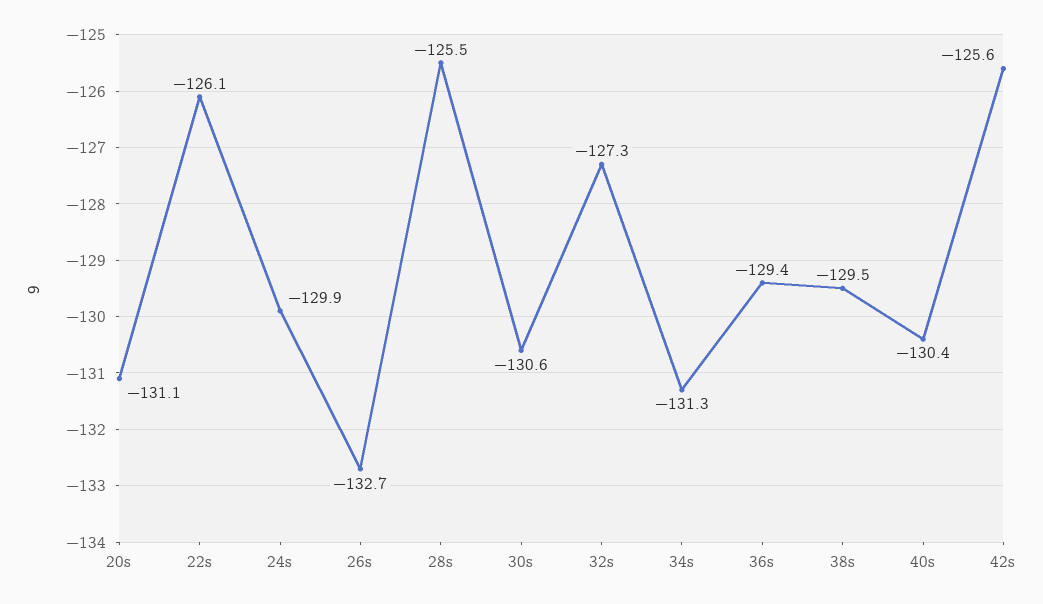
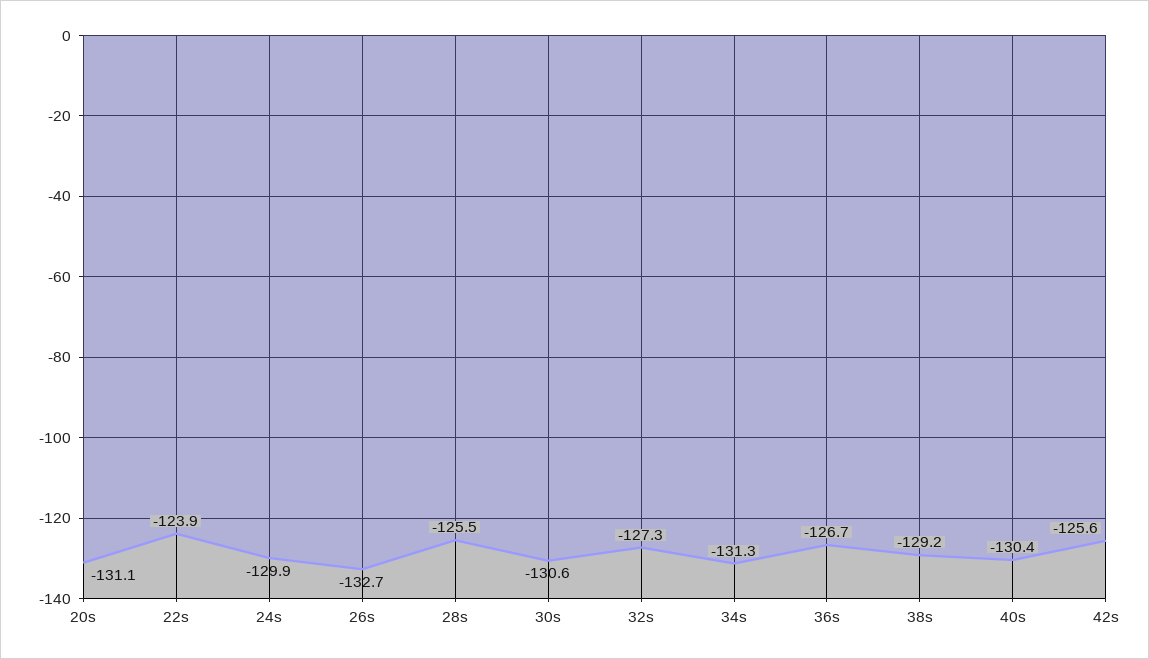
  {
    "20s": -131.1,
-   "22s": -126.1,
+   "22s": -123.9,
    "24s": -129.9,
    "26s": -132.7,
    "28s": -125.5,
    "30s": -130.6,
    "32s": -127.3,
    "34s": -131.3,
-   "36s": -129.4,
+   "36s": -126.7,
-   "38s": -129.5,
+   "38s": -129.2,
    "40s": -130.4,
    "42s": -125.6
  }

